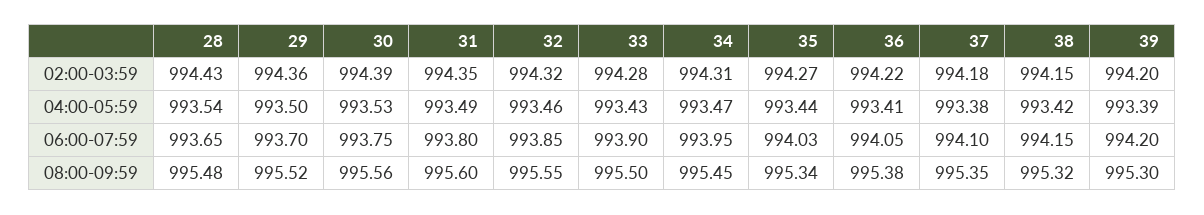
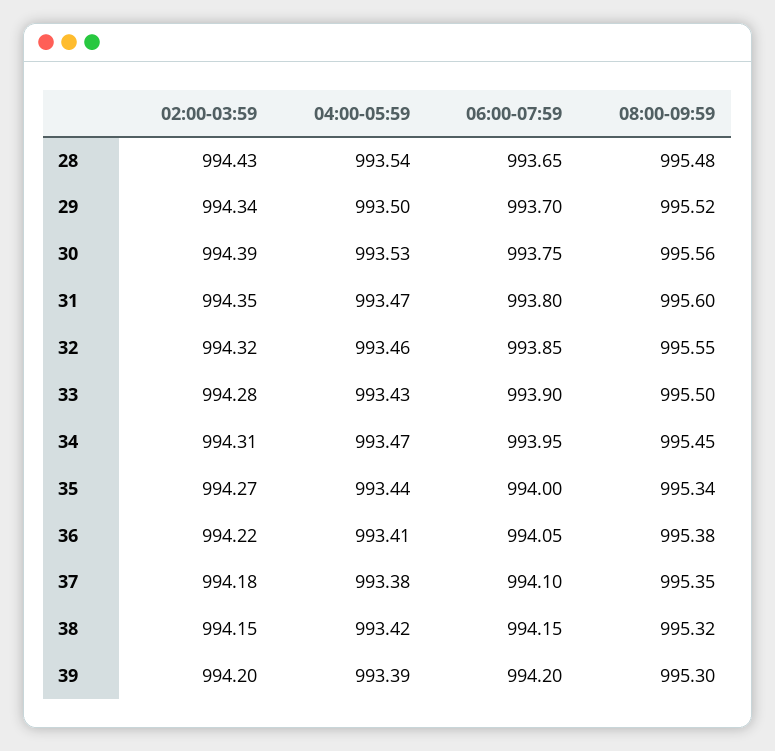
  {
    "28": {
      "02:00-03:59": 994.43,
      "04:00-05:59": 993.54,
      "06:00-07:59": 993.65,
      "08:00-09:59": 995.48
    },
    "29": {
-     "02:00-03:59": 994.36,
+     "02:00-03:59": 994.34,
      "04:00-05:59": 993.5,
      "06:00-07:59": 993.7,
      "08:00-09:59": 995.52
    },
    "30": {
      "02:00-03:59": 994.39,
      "04:00-05:59": 993.53,
      "06:00-07:59": 993.75,
      "08:00-09:59": 995.56
    },
    "31": {
      "02:00-03:59": 994.35,
-     "04:00-05:59": 993.49,
+     "04:00-05:59": 993.47,
      "06:00-07:59": 993.8,
      "08:00-09:59": 995.6
    },
    "32": {
      "02:00-03:59": 994.32,
      "04:00-05:59": 993.46,
      "06:00-07:59": 993.85,
      "08:00-09:59": 995.55
    },
    "33": {
      "02:00-03:59": 994.28,
      "04:00-05:59": 993.43,
      "06:00-07:59": 993.9,
      "08:00-09:59": 995.5
    },
    "34": {
      "02:00-03:59": 994.31,
      "04:00-05:59": 993.47,
      "06:00-07:59": 993.95,
      "08:00-09:59": 995.45
    },
    "35": {
      "02:00-03:59": 994.27,
      "04:00-05:59": 993.44,
-     "06:00-07:59": 994.03,
+     "06:00-07:59": 994,
      "08:00-09:59": 995.34
    },
    "36": {
      "02:00-03:59": 994.22,
      "04:00-05:59": 993.41,
      "06:00-07:59": 994.05,
      "08:00-09:59": 995.38
    },
    "37": {
      "02:00-03:59": 994.18,
      "04:00-05:59": 993.38,
      "06:00-07:59": 994.1,
      "08:00-09:59": 995.35
    },
    "38": {
      "02:00-03:59": 994.15,
      "04:00-05:59": 993.42,
      "06:00-07:59": 994.15,
      "08:00-09:59": 995.32
    },
    "39": {
      "02:00-03:59": 994.2,
      "04:00-05:59": 993.39,
      "06:00-07:59": 994.2,
      "08:00-09:59": 995.3
    }
  }

